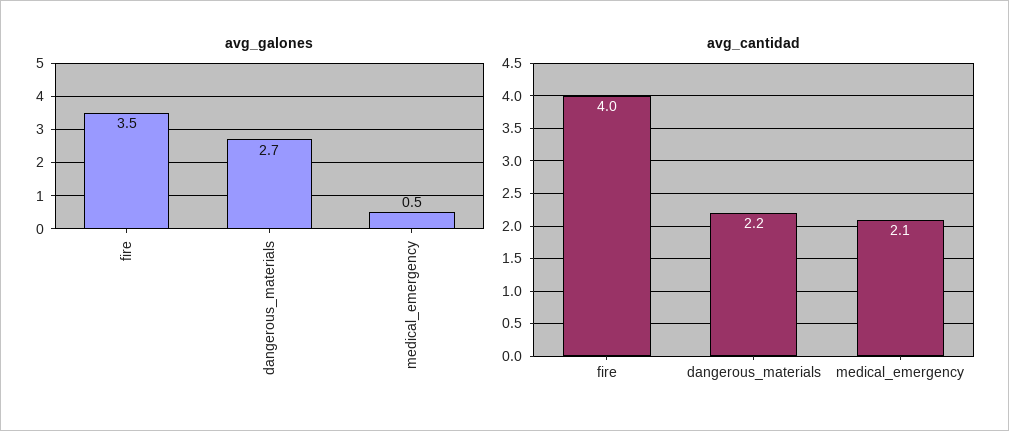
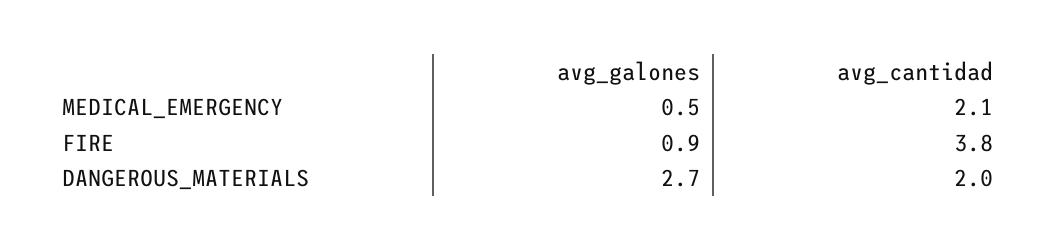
  {
    "avg_galones": {
-     "fire": 3.5,
+     "fire": 0.9,
      "dangerous_materials": 2.7,
      "medical_emergency": 0.5
    },
    "avg_cantidad": {
-     "fire": 4,
+     "fire": 3.8,
-     "dangerous_materials": 2.2,
+     "dangerous_materials": 2,
      "medical_emergency": 2.1
    }
  }

